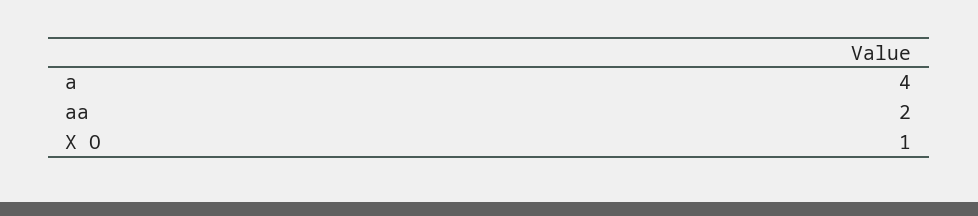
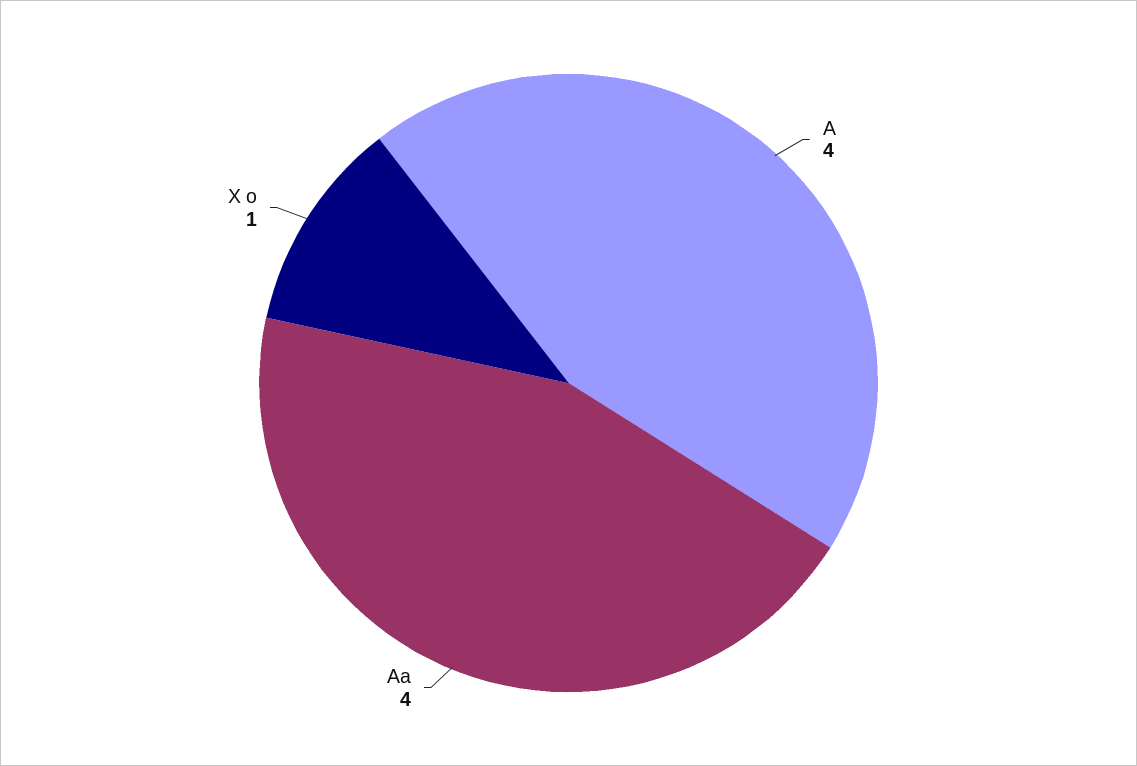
  {
    "a": 4,
-   "aa": 2,
+   "aa": 4,
    "X O": 1
  }

